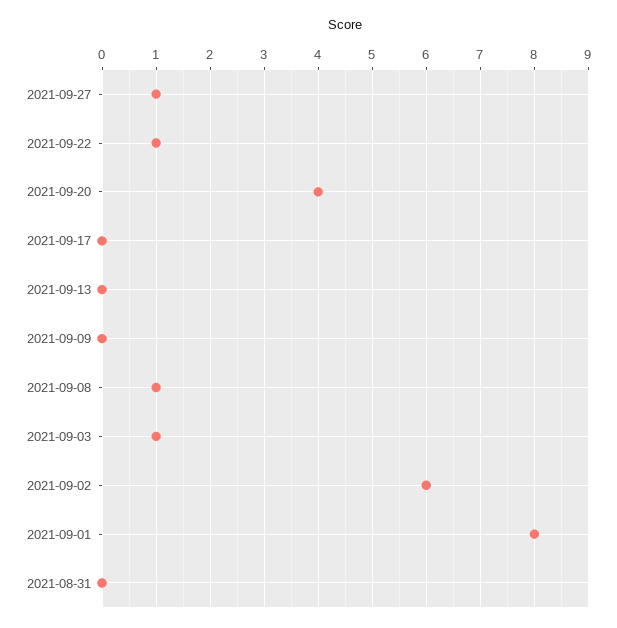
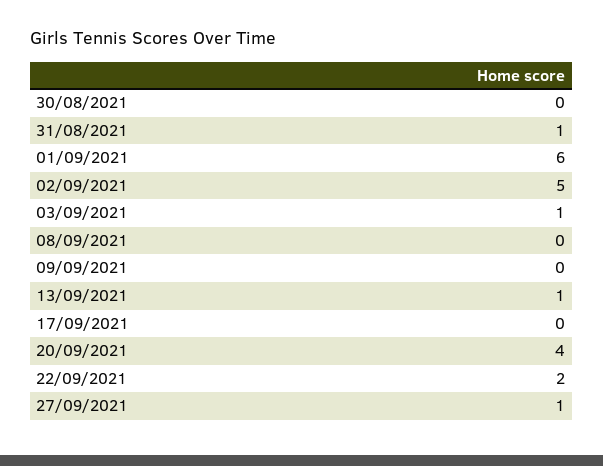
  {
    "2021-09-27": 1,
-   "2021-09-22": 1,
+   "2021-09-22": 2,
    "2021-09-20": 4,
    "2021-09-17": 0,
-   "2021-09-13": 0,
+   "2021-09-13": 1,
    "2021-09-09": 0,
-   "2021-09-08": 1,
+   "2021-09-08": 0,
    "2021-09-03": 1,
-   "2021-09-02": 6,
+   "2021-09-02": 5,
-   "2021-09-01": 8,
+   "2021-09-01": 6,
-   "2021-08-31": 0
+   "2021-08-31": 1,
+   "30/08/2021": 0
  }

